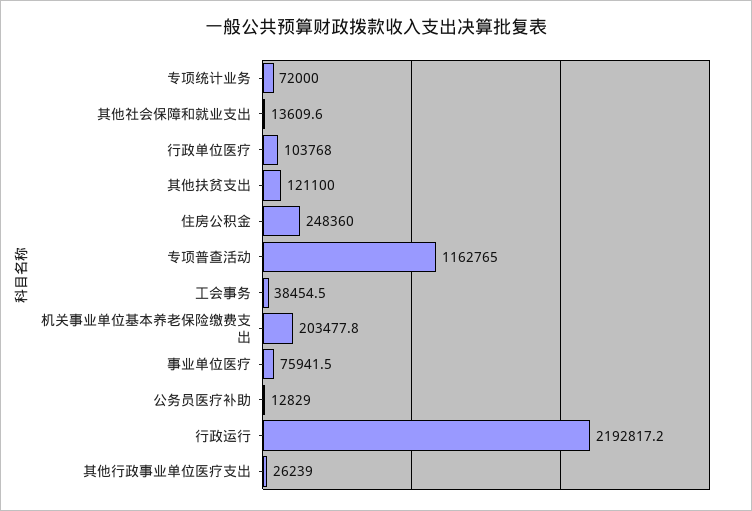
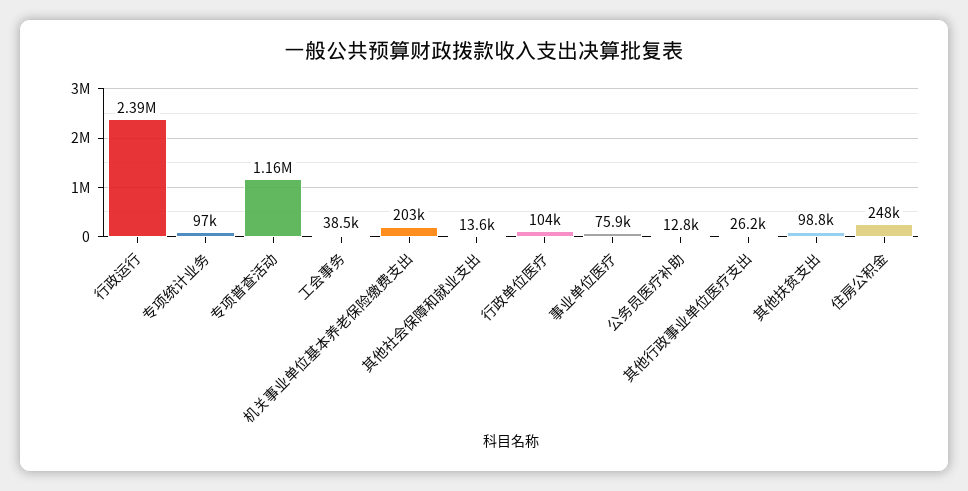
  {
-   "专项统计业务": 72000,
+   "专项统计业务": 97000,
    "其他社会保障和就业支出": 13609.6,
    "行政单位医疗": 103768,
-   "其他扶贫支出": 121100,
+   "其他扶贫支出": 98800,
    "住房公积金": 248360,
    "专项普查活动": 1162765,
    "工会事务": 38454.5,
    "机关事业单位基本养老保险缴费支出": 203477.8,
    "事业单位医疗": 75941.5,
    "公务员医疗补助": 12829,
-   "行政运行": 2192817.2,
+   "行政运行": 2390000,
    "其他行政事业单位医疗支出": 26239
  }

